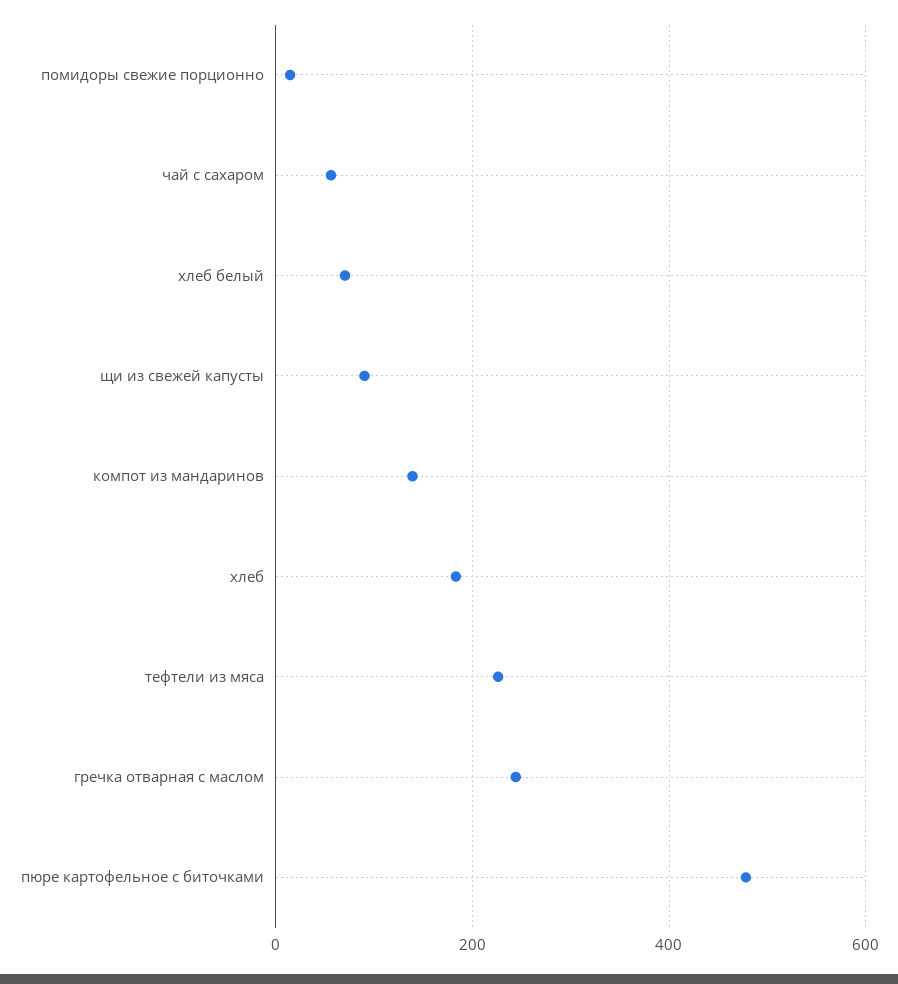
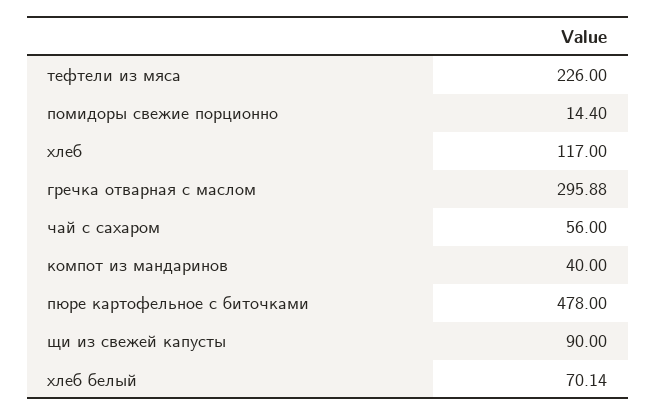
  {
    "помидоры свежие порционно": 14.4,
    "чай с сахаром": 56,
    "хлеб белый": 70.14,
    "щи из свежей капусты": 90,
-   "компот из мандаринов": 140,
+   "компот из мандаринов": 40,
-   "хлеб": 180,
+   "хлеб": 117,
    "тефтели из мяса": 226,
-   "гречка отварная с маслом": 240,
+   "гречка отварная с маслом": 295.88,
    "пюре картофельное с биточками": 478
  }

